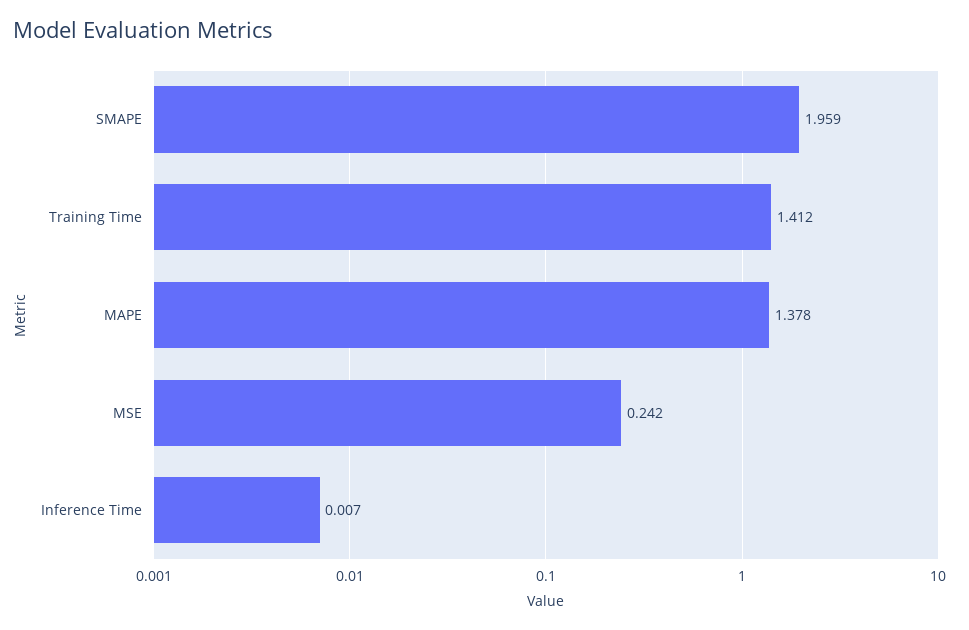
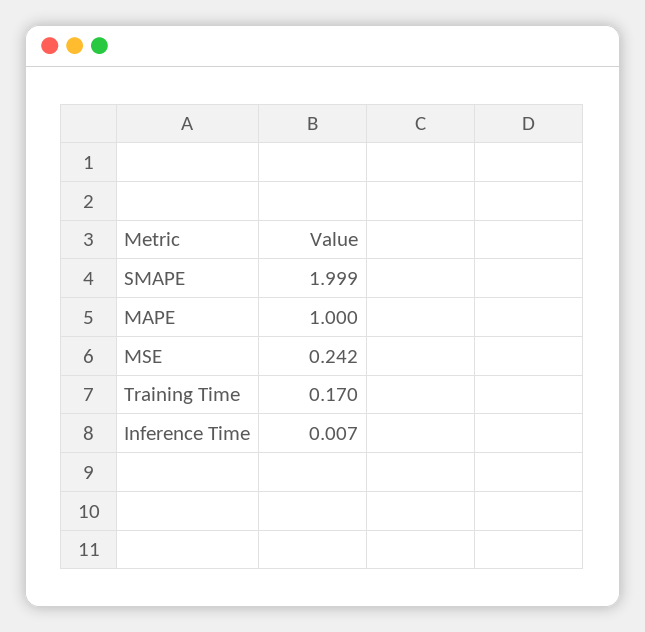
  {
-   "SMAPE": 1.959,
+   "SMAPE": 1.999,
-   "Training Time": 1.412,
+   "Training Time": 0.17,
-   "MAPE": 1.378,
+   "MAPE": 1,
    "MSE": 0.242,
    "Inference Time": 0.007
  }

